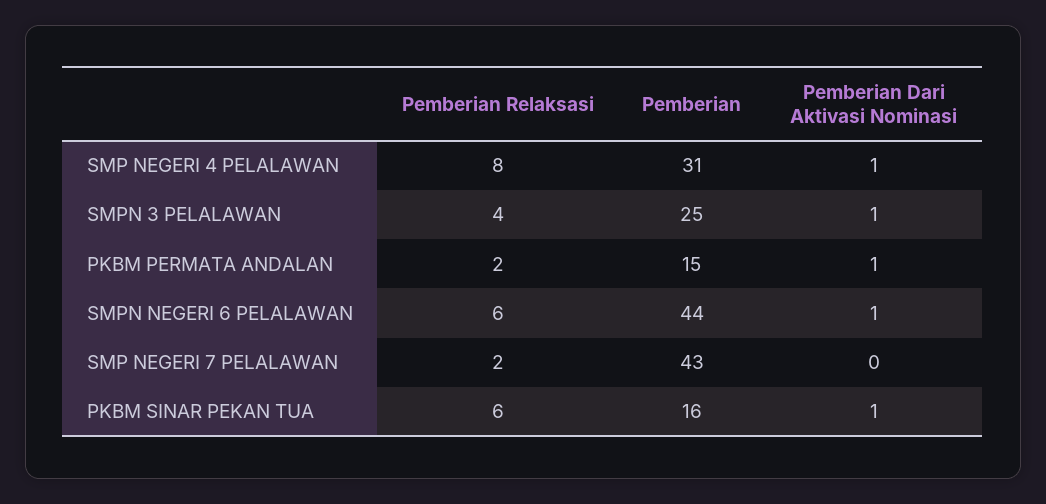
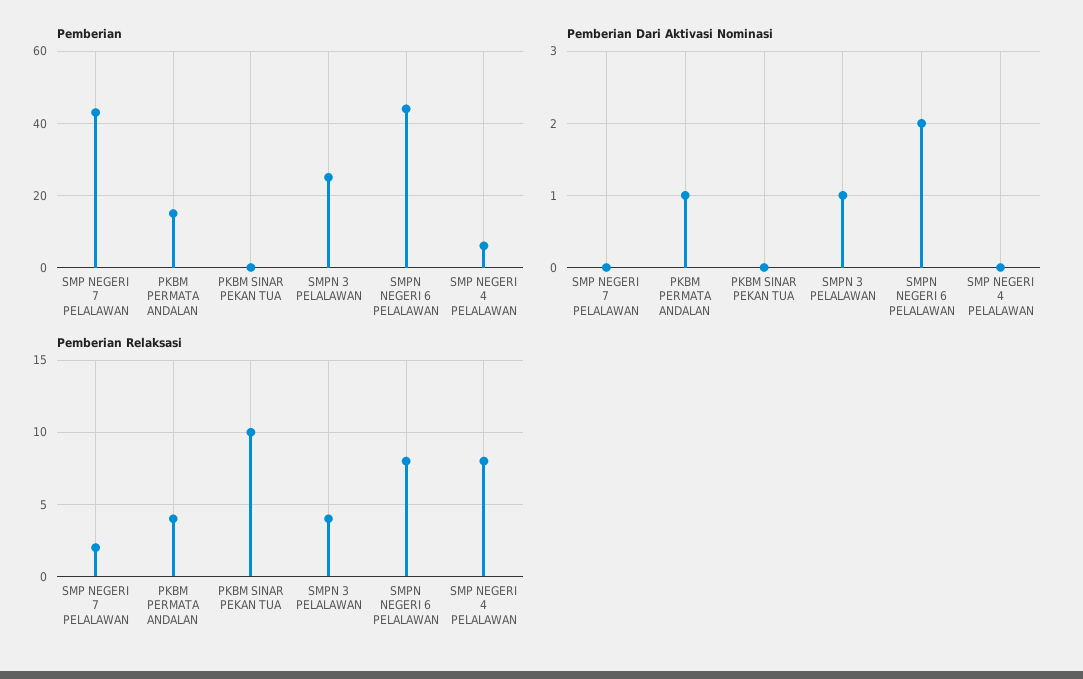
  {
    "Pemberian Relaksasi": {
      "SMP NEGERI 4 PELALAWAN": 8,
      "SMPN 3 PELALAWAN": 4,
-     "PKBM PERMATA ANDALAN": 2,
+     "PKBM PERMATA ANDALAN": 4,
-     "SMPN NEGERI 6 PELALAWAN": 6,
+     "SMPN NEGERI 6 PELALAWAN": 8,
      "SMP NEGERI 7 PELALAWAN": 2,
-     "PKBM SINAR PEKAN TUA": 6
+     "PKBM SINAR PEKAN TUA": 10
    },
    "Pemberian": {
-     "SMP NEGERI 4 PELALAWAN": 31,
+     "SMP NEGERI 4 PELALAWAN": 5,
      "SMPN 3 PELALAWAN": 25,
      "PKBM PERMATA ANDALAN": 15,
      "SMPN NEGERI 6 PELALAWAN": 44,
      "SMP NEGERI 7 PELALAWAN": 43,
-     "PKBM SINAR PEKAN TUA": 16
+     "PKBM SINAR PEKAN TUA": 0
    },
    "Pemberian Dari Aktivasi Nominasi": {
-     "SMP NEGERI 4 PELALAWAN": 1,
+     "SMP NEGERI 4 PELALAWAN": 0,
      "SMPN 3 PELALAWAN": 1,
      "PKBM PERMATA ANDALAN": 1,
-     "SMPN NEGERI 6 PELALAWAN": 1,
+     "SMPN NEGERI 6 PELALAWAN": 2,
      "SMP NEGERI 7 PELALAWAN": 0,
-     "PKBM SINAR PEKAN TUA": 1
+     "PKBM SINAR PEKAN TUA": 0
    }
  }

